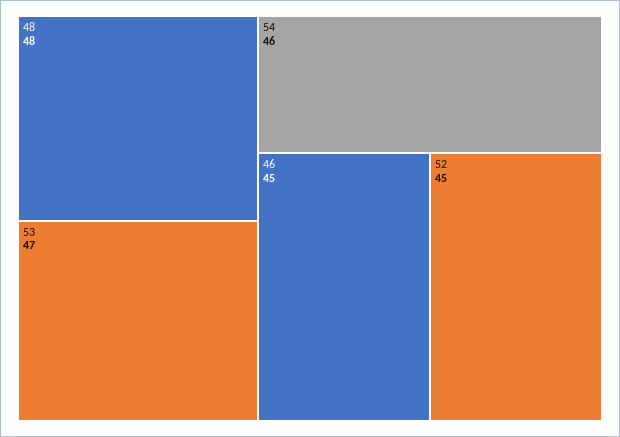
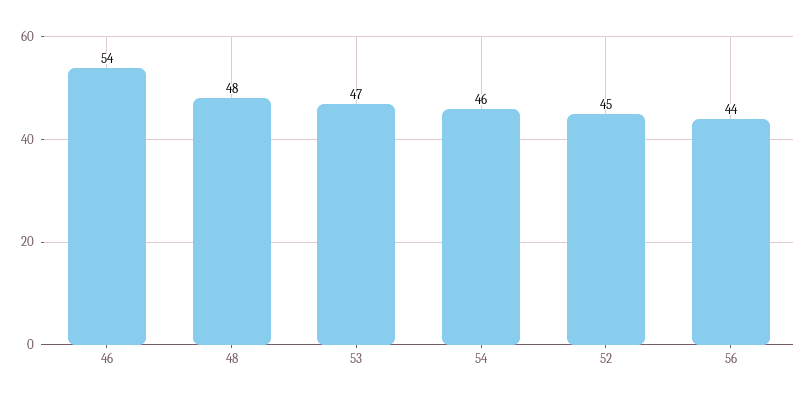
  {
    "48": 48,
    "53": 47,
    "54": 46,
-   "46": 45,
+   "46": 54,
-   "52": 45
+   "52": 45,
+   "56": 44
  }

